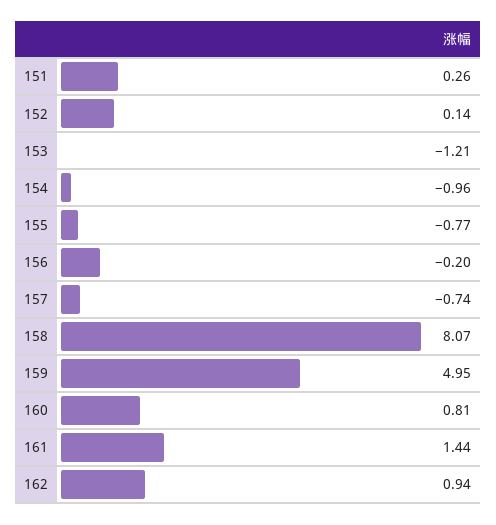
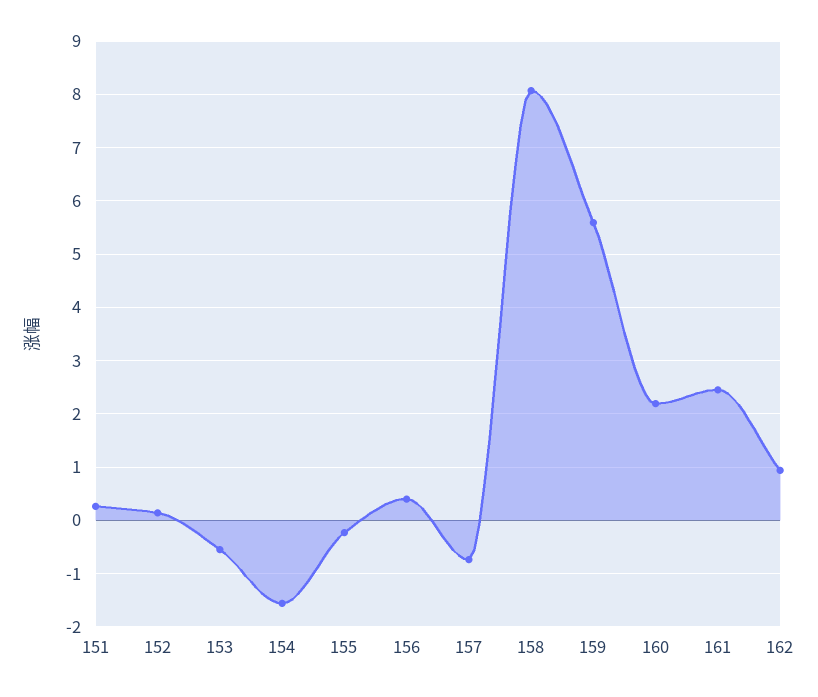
  {
    "151": 0.26,
    "152": 0.14,
-   "153": -1.21,
+   "153": -0.6,
-   "154": -0.96,
+   "154": -1.6,
-   "155": -0.77,
+   "155": -0.2,
-   "156": -0.2,
+   "156": 0.4,
    "157": -0.74,
    "158": 8.07,
-   "159": 4.95,
+   "159": 5.6,
-   "160": 0.81,
+   "160": 2.2,
-   "161": 1.44,
+   "161": 2.4,
    "162": 0.94
  }

